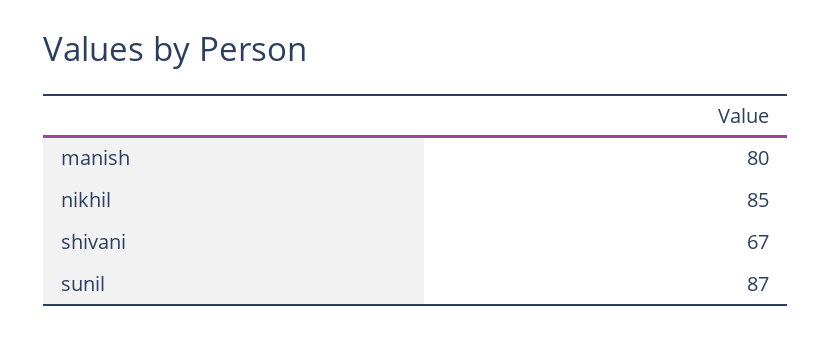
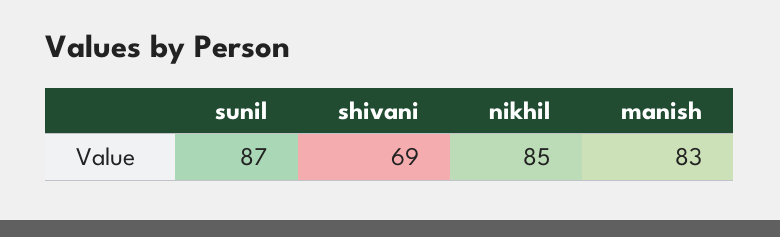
  {
-   "manish": 80,
+   "manish": 83,
    "nikhil": 85,
-   "shivani": 67,
+   "shivani": 69,
    "sunil": 87
  }

